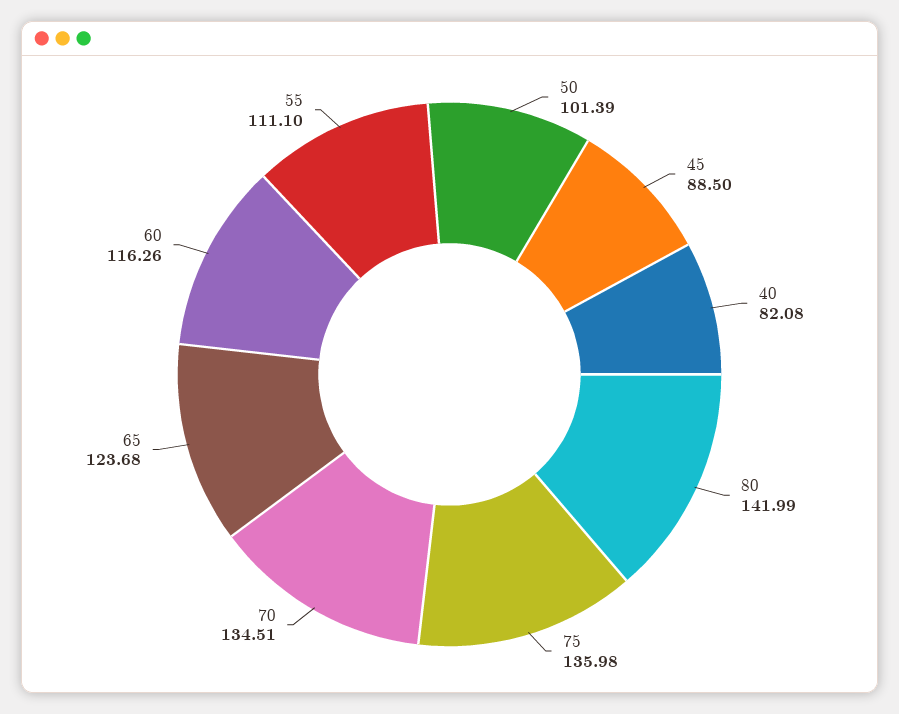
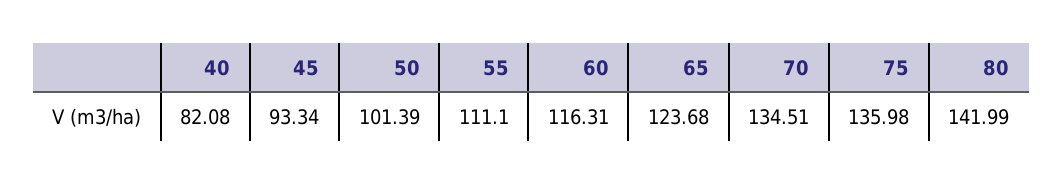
  {
    "50": 101.39,
-   "45": 88.5,
+   "45": 93.34,
    "40": 82.08,
    "80": 141.99,
    "75": 135.98,
    "70": 134.51,
    "65": 123.68,
-   "60": 116.26,
+   "60": 116.31,
    "55": 111.1
  }

